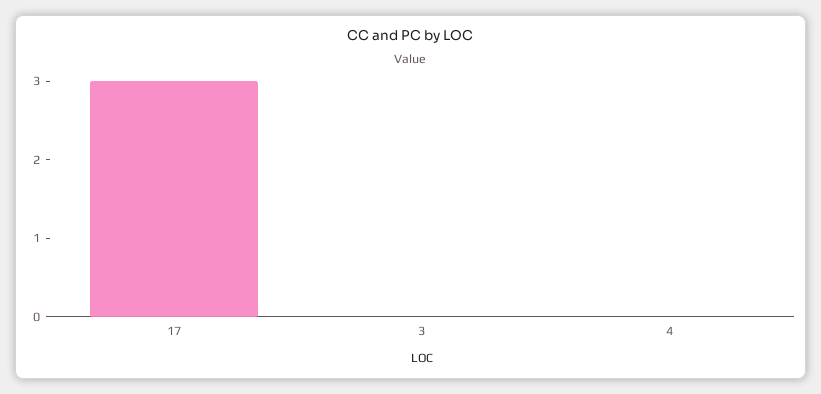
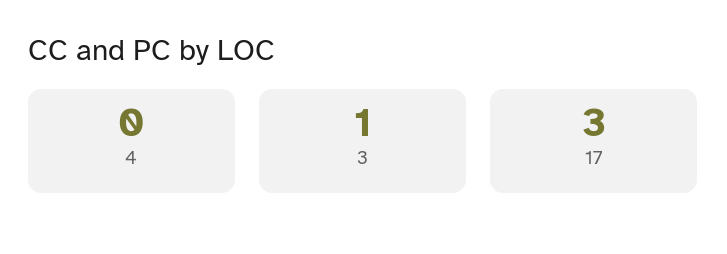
  {
    "17": 3,
-   "3": 0,
+   "3": 1,
    "4": 0
  }

